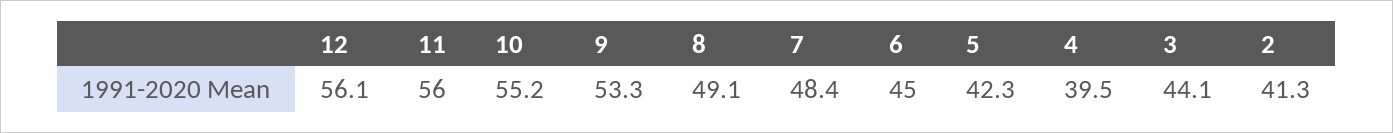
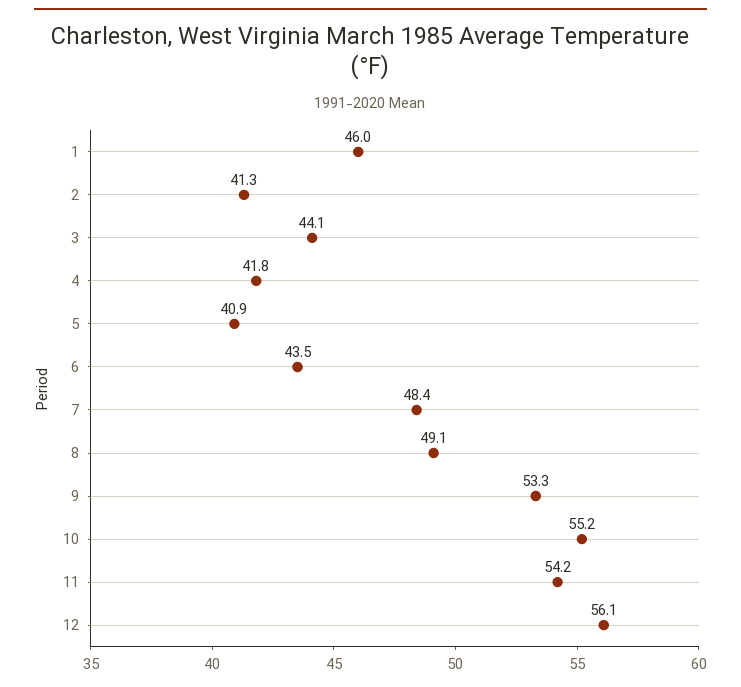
  {
    "12": 56.1,
-   "11": 56,
+   "11": 54.2,
    "10": 55.2,
    "9": 53.3,
    "8": 49.1,
    "7": 48.4,
-   "6": 45,
+   "6": 43.5,
-   "5": 42.3,
+   "5": 40.9,
-   "4": 39.5,
+   "4": 41.8,
    "3": 44.1,
-   "2": 41.3
+   "2": 41.3,
+   "1": 46
  }

